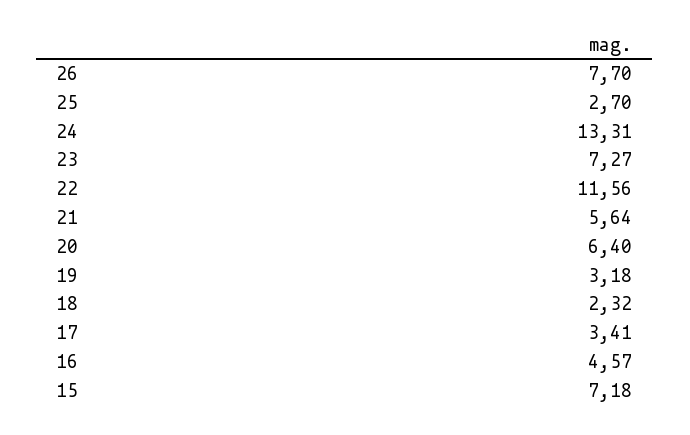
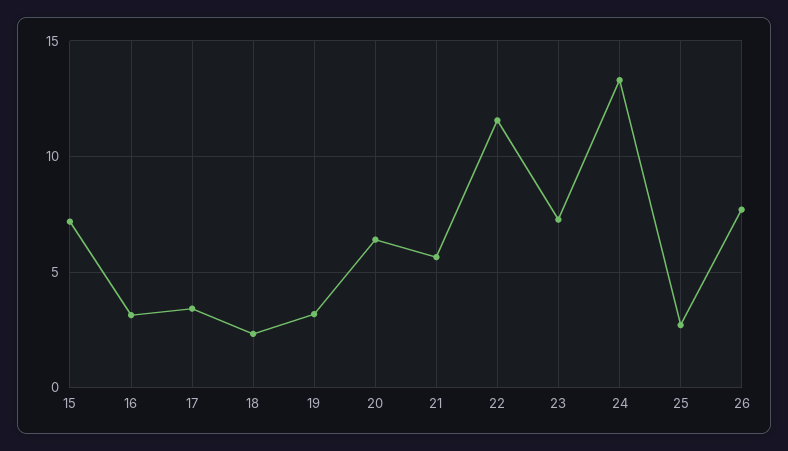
  {
    "26": 7.7,
    "25": 2.7,
    "24": 13.31,
    "23": 7.27,
    "22": 11.56,
    "21": 5.64,
    "20": 6.4,
    "19": 3.18,
    "18": 2.32,
    "17": 3.41,
-   "16": 4.57,
+   "16": 3,
    "15": 7.18
  }

